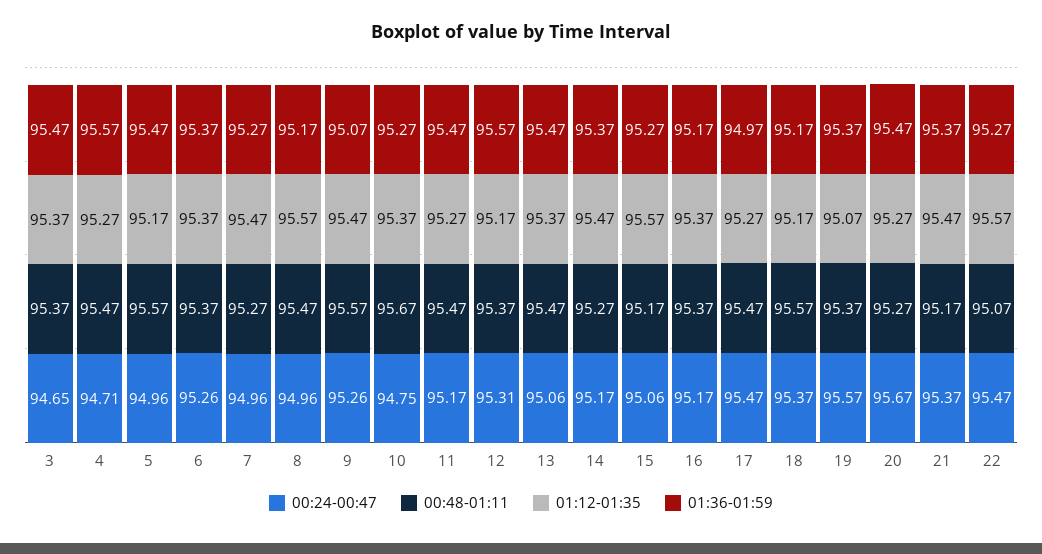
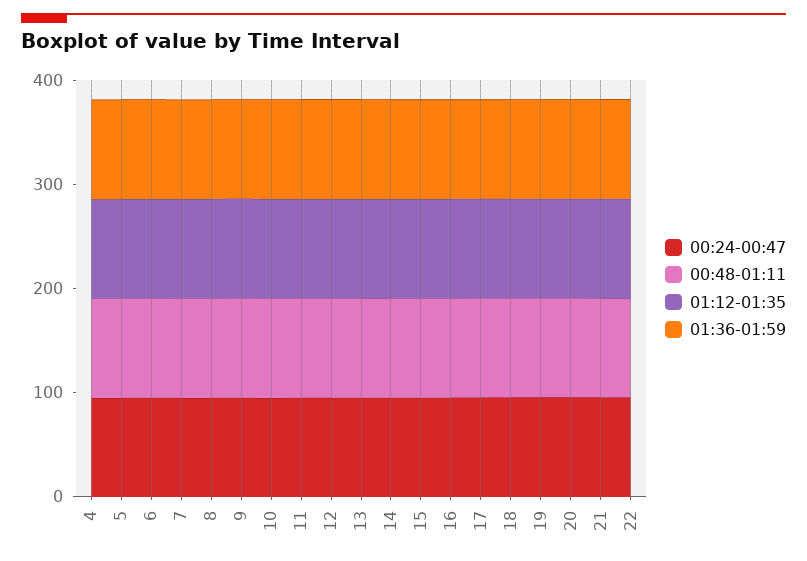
  {
    "00:24-00:47": {
-     "3": 94.65,
      "4": 94.71,
      "5": 94.96,
      "6": 95.26,
      "7": 94.96,
      "8": 94.96,
      "9": 95.26,
      "10": 94.75,
      "11": 95.17,
      "12": 95.31,
      "13": 95.06,
      "14": 95.17,
      "15": 95.06,
      "16": 95.17,
      "17": 95.47,
      "18": 95.37,
      "19": 95.57,
      "20": 95.67,
      "21": 95.37,
      "22": 95.47
    },
    "00:48-01:11": {
-     "3": 95.37,
      "4": 95.47,
      "5": 95.57,
      "6": 95.37,
      "7": 95.27,
      "8": 95.47,
      "9": 95.57,
      "10": 95.67,
      "11": 95.47,
      "12": 95.37,
      "13": 95.47,
      "14": 95.27,
      "15": 95.17,
      "16": 95.37,
      "17": 95.47,
      "18": 95.57,
      "19": 95.37,
      "20": 95.27,
      "21": 95.17,
      "22": 95.07
    },
    "01:12-01:35": {
-     "3": 95.37,
      "4": 95.27,
      "5": 95.17,
      "6": 95.37,
      "7": 95.47,
      "8": 95.57,
      "9": 95.47,
      "10": 95.37,
      "11": 95.27,
      "12": 95.17,
      "13": 95.37,
      "14": 95.47,
      "15": 95.57,
      "16": 95.37,
      "17": 95.27,
      "18": 95.17,
      "19": 95.07,
      "20": 95.27,
      "21": 95.47,
      "22": 95.57
    },
    "01:36-01:59": {
-     "3": 95.47,
      "4": 95.57,
      "5": 95.47,
      "6": 95.37,
      "7": 95.27,
      "8": 95.17,
      "9": 95.07,
      "10": 95.27,
      "11": 95.47,
      "12": 95.57,
      "13": 95.47,
      "14": 95.37,
      "15": 95.27,
      "16": 95.17,
      "17": 94.97,
      "18": 95.17,
      "19": 95.37,
      "20": 95.47,
      "21": 95.37,
      "22": 95.27
    }
  }

